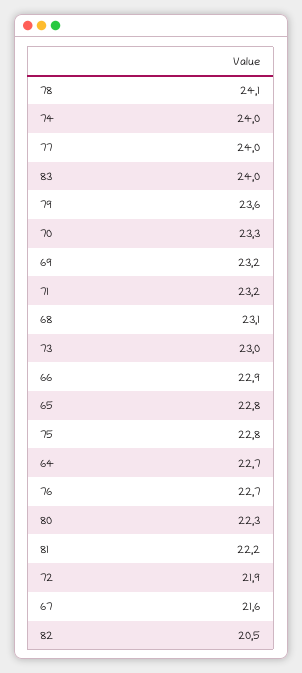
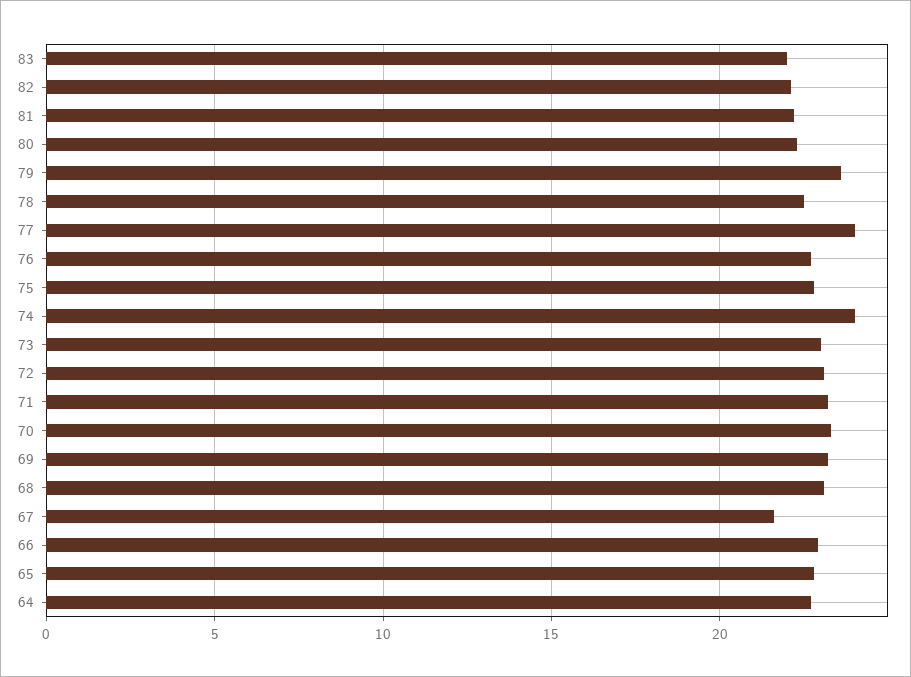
  {
-   "78": 24.1,
+   "78": 22.5,
    "74": 24,
    "77": 24,
-   "83": 24,
+   "83": 22,
    "79": 23.6,
    "70": 23.3,
    "69": 23.2,
    "71": 23.2,
    "68": 23.1,
    "73": 23,
    "66": 22.9,
    "65": 22.8,
    "75": 22.8,
    "64": 22.7,
    "76": 22.7,
    "80": 22.3,
    "81": 22.2,
-   "72": 21.9,
+   "72": 23,
    "67": 21.6,
-   "82": 20.5
+   "82": 22
  }

